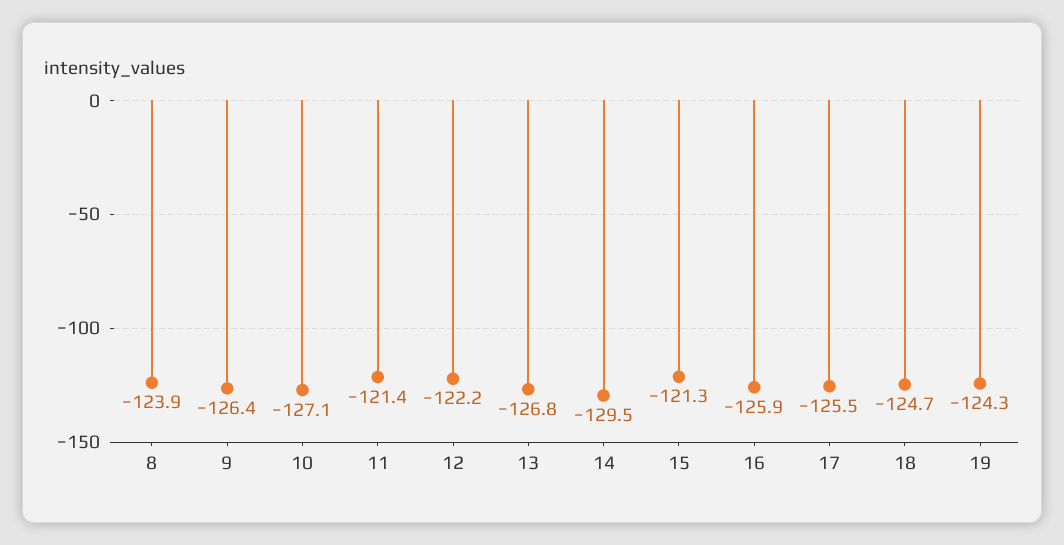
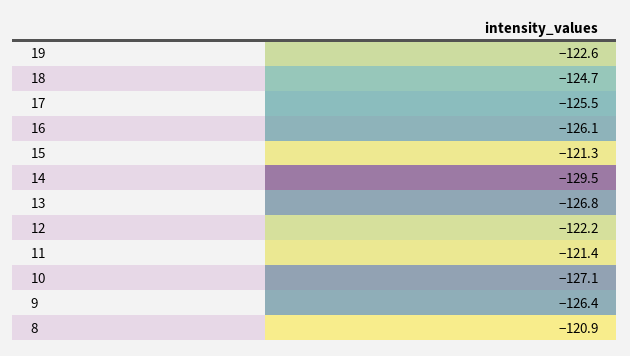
  {
-   "8": -123.9,
+   "8": -120.9,
    "9": -126.4,
    "10": -127.1,
    "11": -121.4,
    "12": -122.2,
    "13": -126.8,
    "14": -129.5,
    "15": -121.3,
-   "16": -125.9,
+   "16": -126.1,
    "17": -125.5,
    "18": -124.7,
-   "19": -124.3
+   "19": -122.6
  }

